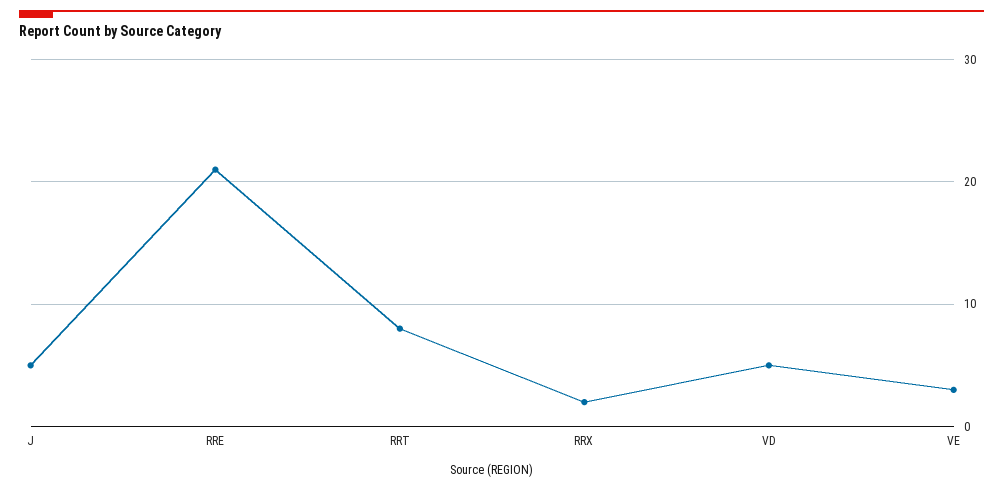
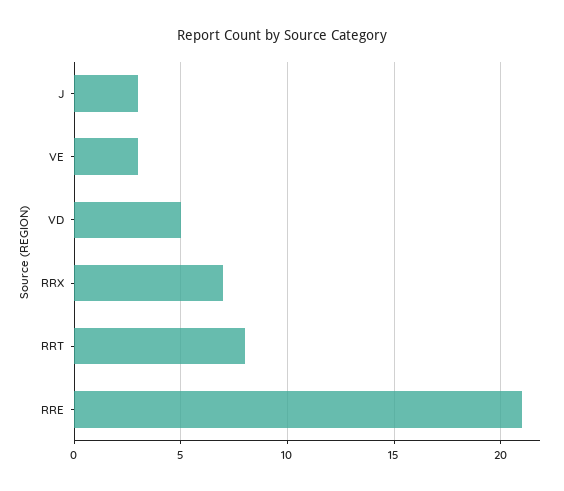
  {
-   "J": 5,
+   "J": 3,
    "RRE": 21,
    "RRT": 8,
-   "RRX": 2,
+   "RRX": 7,
    "VD": 5,
    "VE": 3
  }

